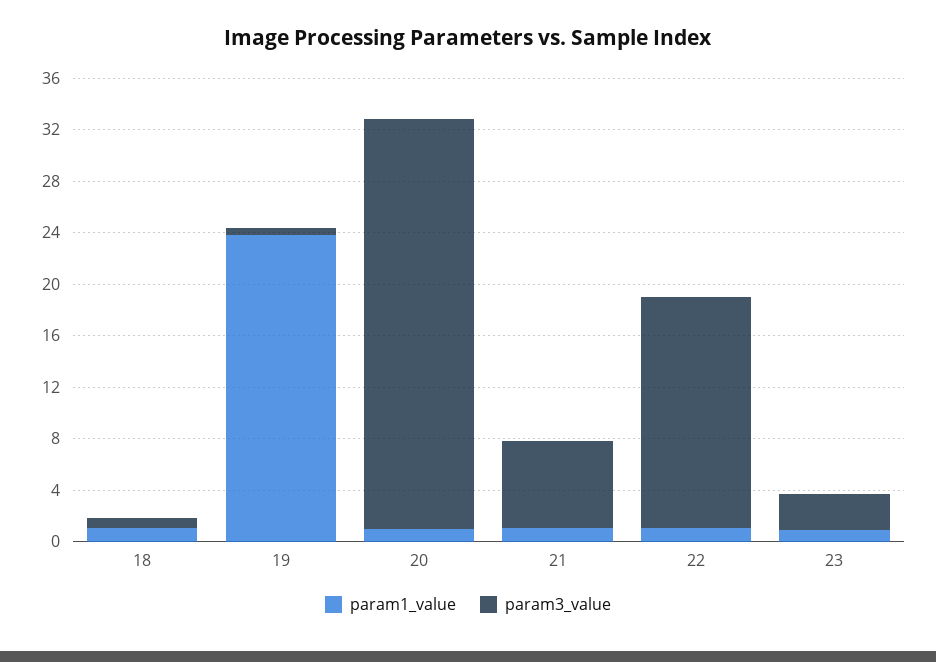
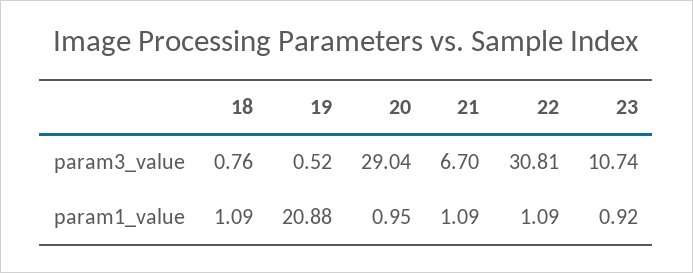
  {
    "param1_value": {
      "18": 1.09,
-     "19": 24,
+     "19": 20.88,
      "20": 0.95,
      "21": 1.09,
      "22": 1.09,
      "23": 0.92
    },
    "param3_value": {
      "18": 0.76,
      "19": 0.52,
-     "20": 32,
+     "20": 29.04,
      "21": 6.7,
-     "22": 18,
+     "22": 30.81,
-     "23": 3
+     "23": 10.74
    }
  }

